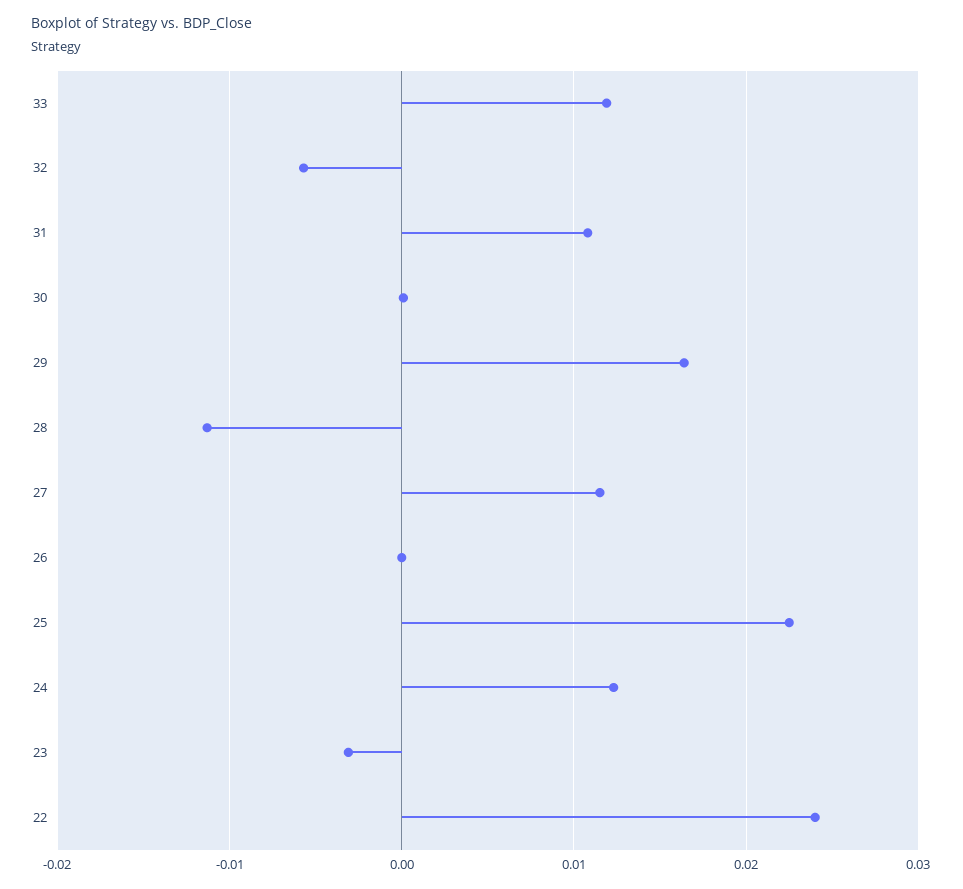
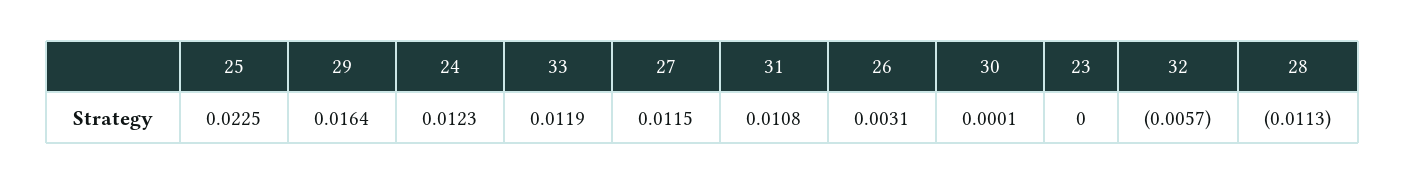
  {
    "33": 0.0119,
    "32": -0.0057,
    "31": 0.0108,
    "30": 0.0001,
    "29": 0.0164,
    "28": -0.0113,
    "27": 0.0115,
-   "26": 0,
+   "26": 0.0031,
    "25": 0.0225,
    "24": 0.0123,
-   "23": -0.003,
+   "23": 0
-   "22": 0.024
  }

